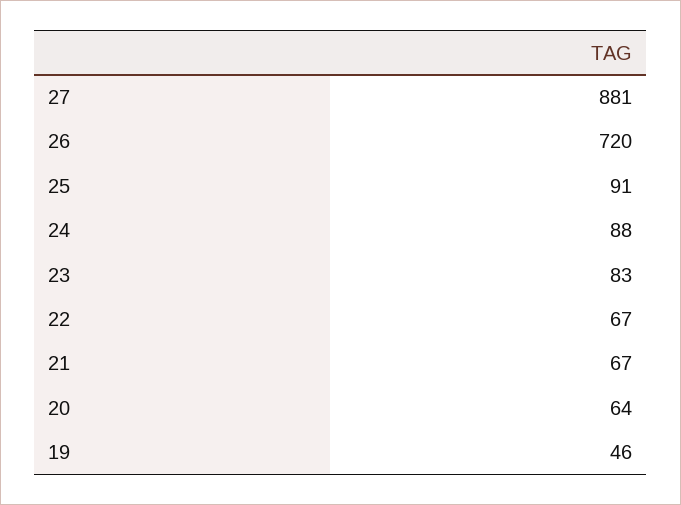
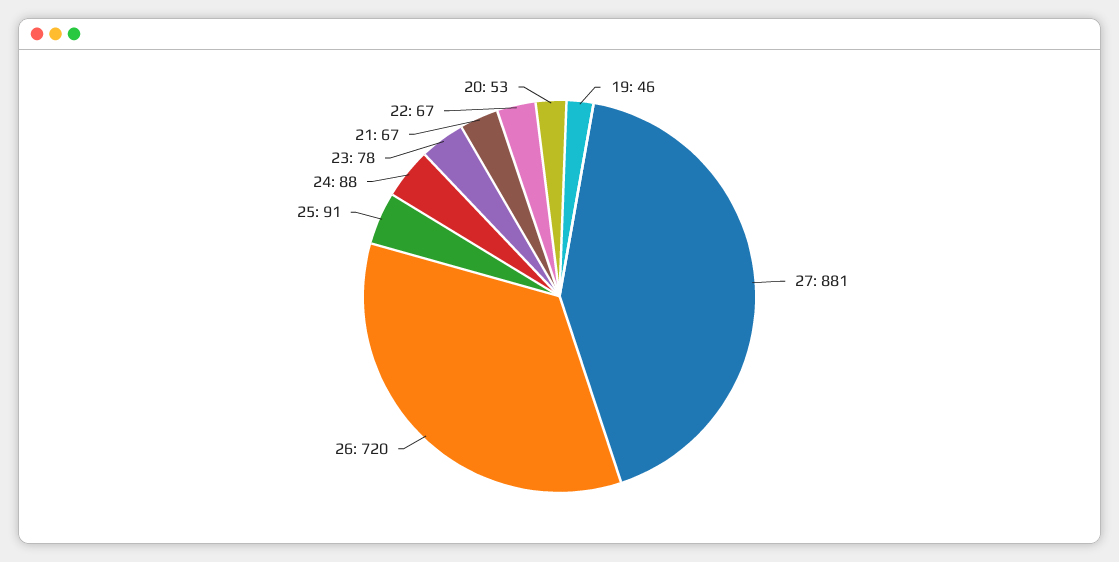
  {
    "27": 881,
    "26": 720,
    "25": 91,
    "24": 88,
-   "23": 83,
+   "23": 78,
    "22": 67,
    "21": 67,
-   "20": 64,
+   "20": 53,
    "19": 46
  }

